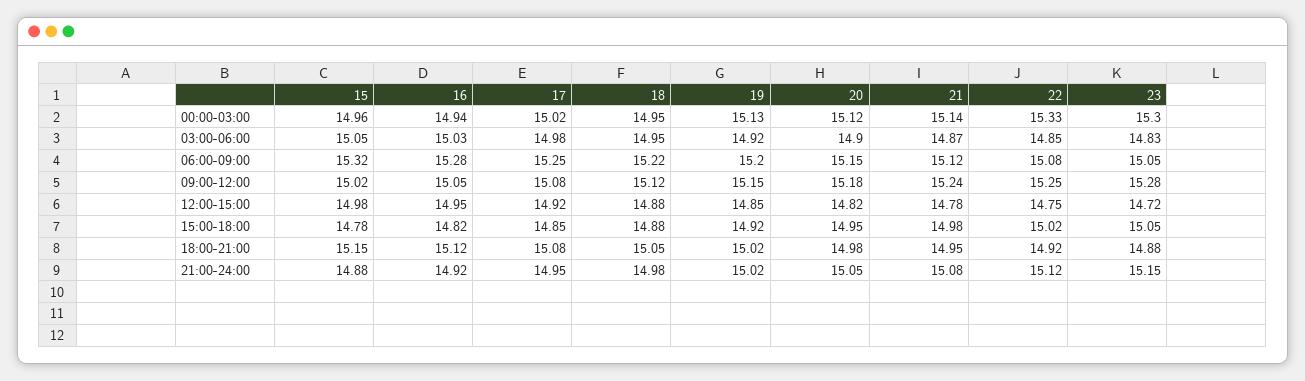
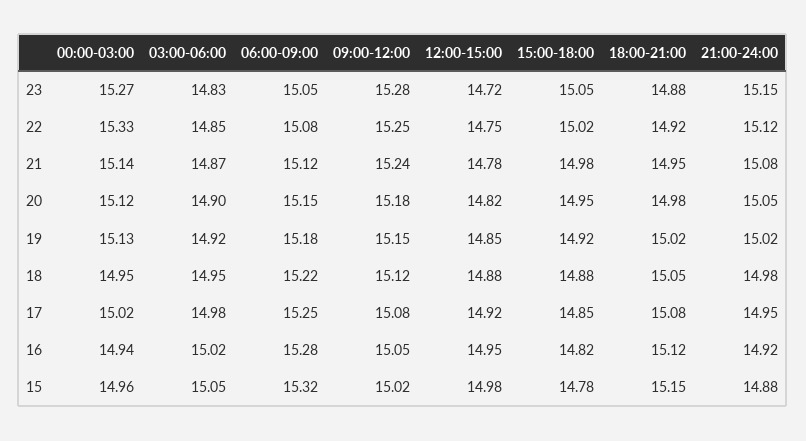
  {
    "15": {
      "00:00-03:00": 14.96,
      "03:00-06:00": 15.05,
      "06:00-09:00": 15.32,
      "09:00-12:00": 15.02,
      "12:00-15:00": 14.98,
      "15:00-18:00": 14.78,
      "18:00-21:00": 15.15,
      "21:00-24:00": 14.88
    },
    "16": {
      "00:00-03:00": 14.94,
-     "03:00-06:00": 15.03,
+     "03:00-06:00": 15.02,
      "06:00-09:00": 15.28,
      "09:00-12:00": 15.05,
      "12:00-15:00": 14.95,
      "15:00-18:00": 14.82,
      "18:00-21:00": 15.12,
      "21:00-24:00": 14.92
    },
    "17": {
      "00:00-03:00": 15.02,
      "03:00-06:00": 14.98,
      "06:00-09:00": 15.25,
      "09:00-12:00": 15.08,
      "12:00-15:00": 14.92,
      "15:00-18:00": 14.85,
      "18:00-21:00": 15.08,
      "21:00-24:00": 14.95
    },
    "18": {
      "00:00-03:00": 14.95,
      "03:00-06:00": 14.95,
      "06:00-09:00": 15.22,
      "09:00-12:00": 15.12,
      "12:00-15:00": 14.88,
      "15:00-18:00": 14.88,
      "18:00-21:00": 15.05,
      "21:00-24:00": 14.98
    },
    "19": {
      "00:00-03:00": 15.13,
      "03:00-06:00": 14.92,
-     "06:00-09:00": 15.2,
+     "06:00-09:00": 15.18,
      "09:00-12:00": 15.15,
      "12:00-15:00": 14.85,
      "15:00-18:00": 14.92,
      "18:00-21:00": 15.02,
      "21:00-24:00": 15.02
    },
    "20": {
      "00:00-03:00": 15.12,
      "03:00-06:00": 14.9,
      "06:00-09:00": 15.15,
      "09:00-12:00": 15.18,
      "12:00-15:00": 14.82,
      "15:00-18:00": 14.95,
      "18:00-21:00": 14.98,
      "21:00-24:00": 15.05
    },
    "21": {
      "00:00-03:00": 15.14,
      "03:00-06:00": 14.87,
      "06:00-09:00": 15.12,
      "09:00-12:00": 15.24,
      "12:00-15:00": 14.78,
      "15:00-18:00": 14.98,
      "18:00-21:00": 14.95,
      "21:00-24:00": 15.08
    },
    "22": {
      "00:00-03:00": 15.33,
      "03:00-06:00": 14.85,
      "06:00-09:00": 15.08,
      "09:00-12:00": 15.25,
      "12:00-15:00": 14.75,
      "15:00-18:00": 15.02,
      "18:00-21:00": 14.92,
      "21:00-24:00": 15.12
    },
    "23": {
-     "00:00-03:00": 15.3,
+     "00:00-03:00": 15.27,
      "03:00-06:00": 14.83,
      "06:00-09:00": 15.05,
      "09:00-12:00": 15.28,
      "12:00-15:00": 14.72,
      "15:00-18:00": 15.05,
      "18:00-21:00": 14.88,
      "21:00-24:00": 15.15
    }
  }

